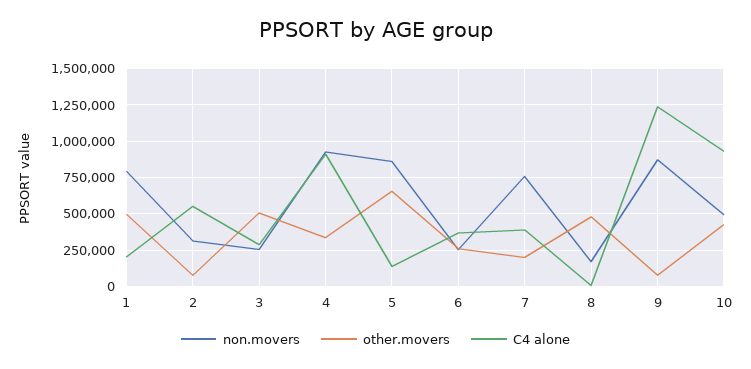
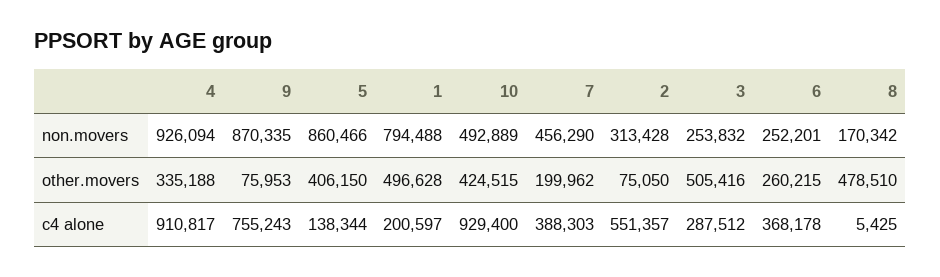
  {
    "non.movers": {
      "1": 794488,
      "2": 313428,
      "3": 253832,
      "4": 926094,
      "5": 860466,
      "6": 252201,
-     "7": 750000,
+     "7": 456290,
      "8": 170342,
      "9": 870335,
      "10": 492889
    },
    "other.movers": {
      "1": 496628,
      "2": 75050,
      "3": 505416,
      "4": 335188,
-     "5": 650000,
+     "5": 406150,
      "6": 260215,
      "7": 199962,
      "8": 478510,
      "9": 75953,
      "10": 424515
    },
    "C4 alone": {
      "1": 200597,
      "2": 551357,
      "3": 287512,
      "4": 910817,
      "5": 138344,
      "6": 368178,
      "7": 388303,
      "8": 5425,
-     "9": 1250000,
+     "9": 755243,
      "10": 929400
    }
  }

